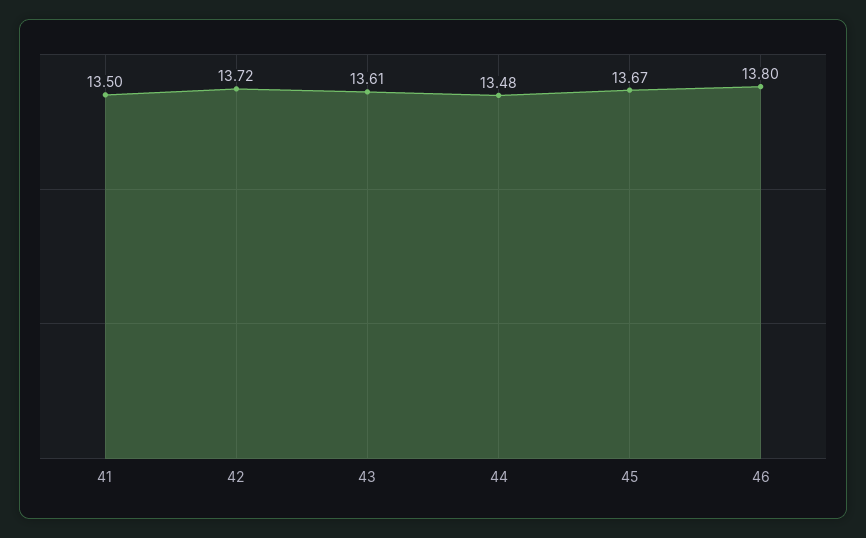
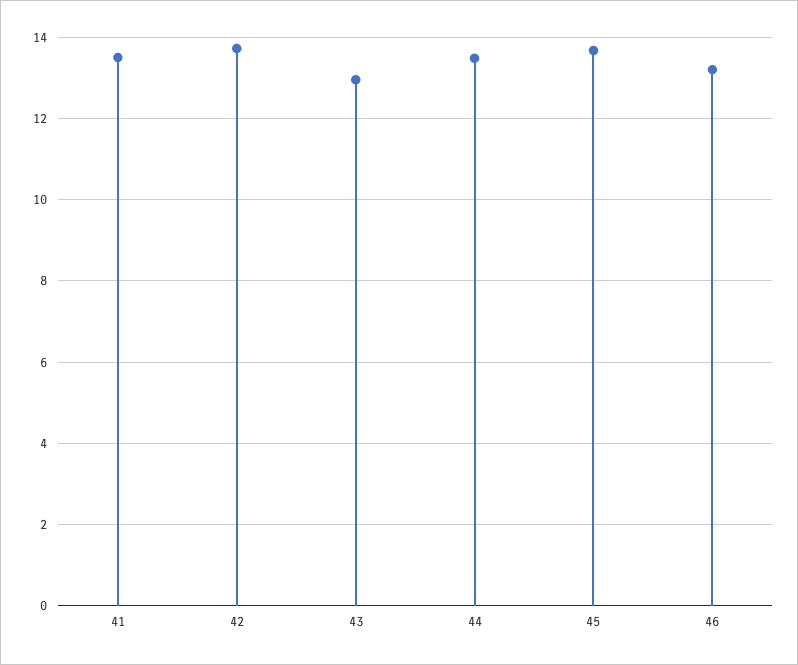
  {
    "41": 13.5,
    "42": 13.72,
-   "43": 13.61,
+   "43": 13,
    "44": 13.48,
    "45": 13.67,
-   "46": 13.8
+   "46": 13.2
  }

